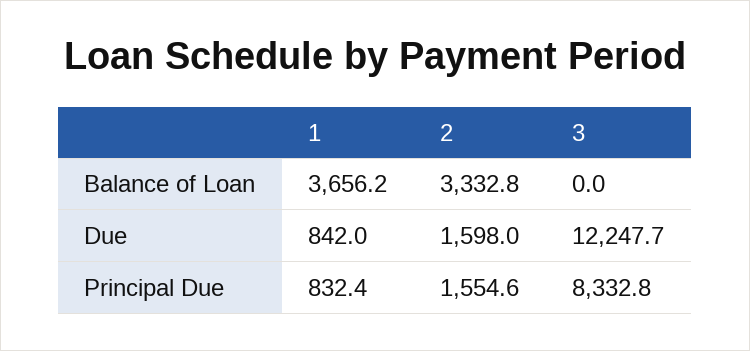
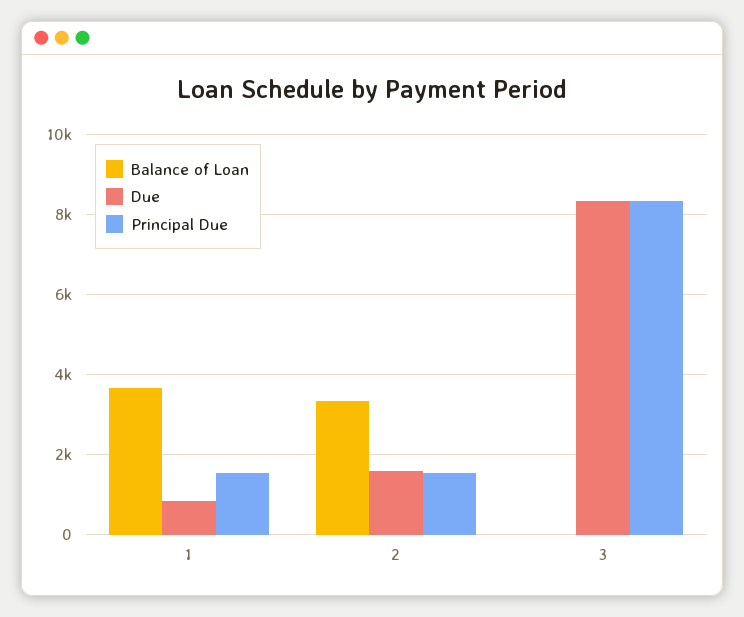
  {
    "Balance of Loan": {
      "1": 3656.2,
      "2": 3332.8,
      "3": 0
    },
    "Due": {
      "1": 842,
      "2": 1598,
-     "3": 12247.7
+     "3": 8400
    },
    "Principal Due": {
-     "1": 832.4,
+     "1": 1600,
      "2": 1554.6,
      "3": 8332.8
    }
  }

